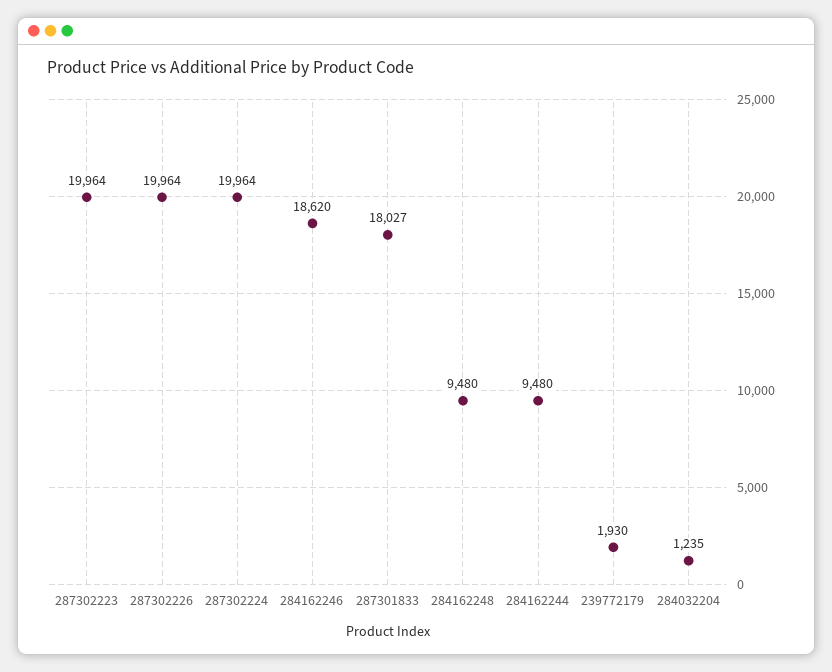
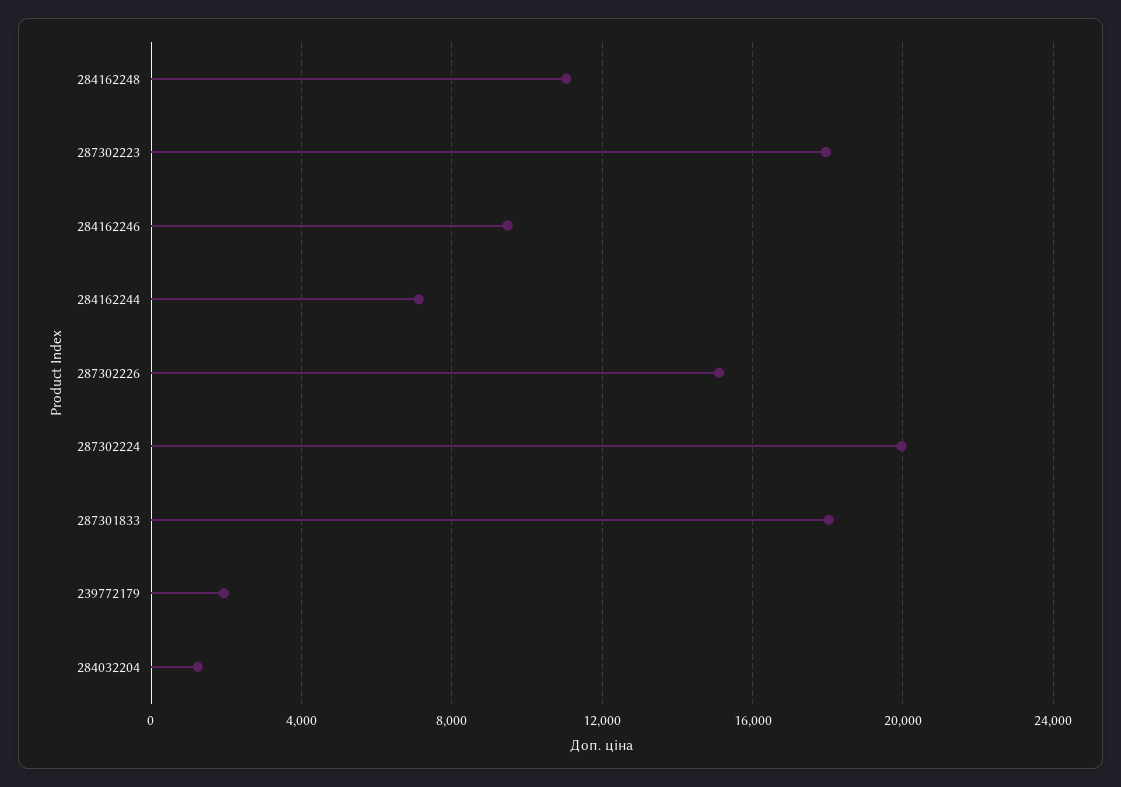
  {
-   "287302223": 19964,
+   "287302223": 18000,
-   "287302226": 19964,
+   "287302226": 15000,
    "287302224": 19964,
-   "284162246": 18620,
+   "284162246": 9500,
    "287301833": 18027,
-   "284162248": 9480,
+   "284162248": 11000,
-   "284162244": 9480,
+   "284162244": 7000,
    "239772179": 1930,
    "284032204": 1235
  }

